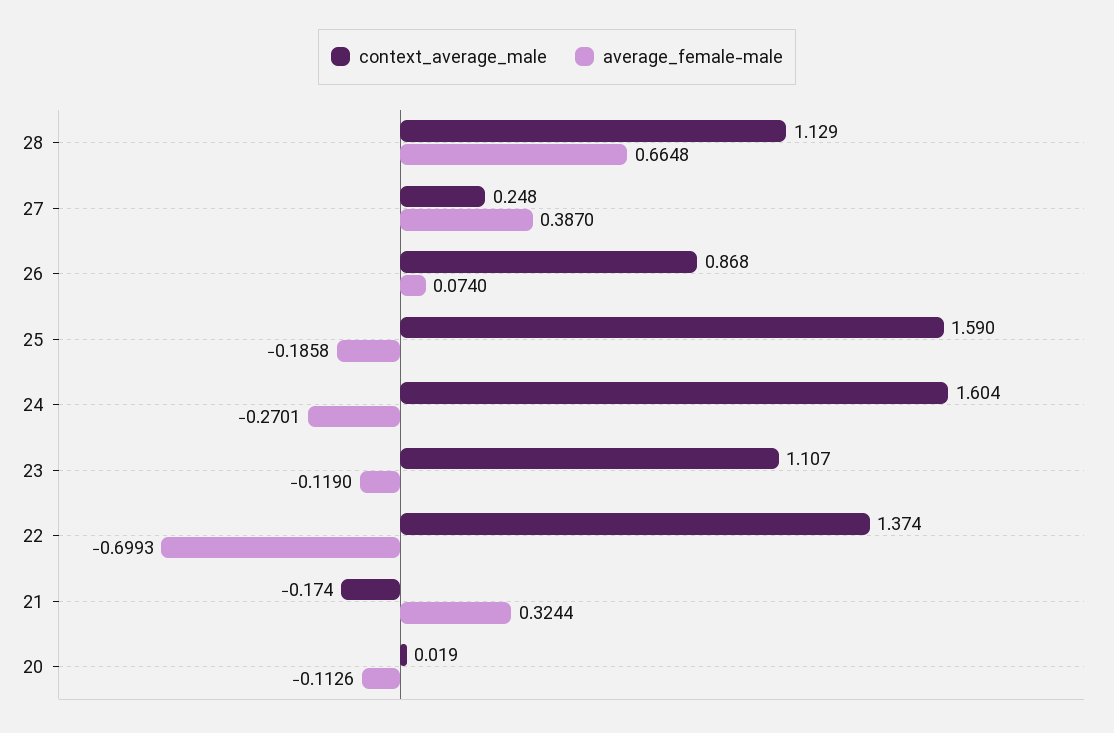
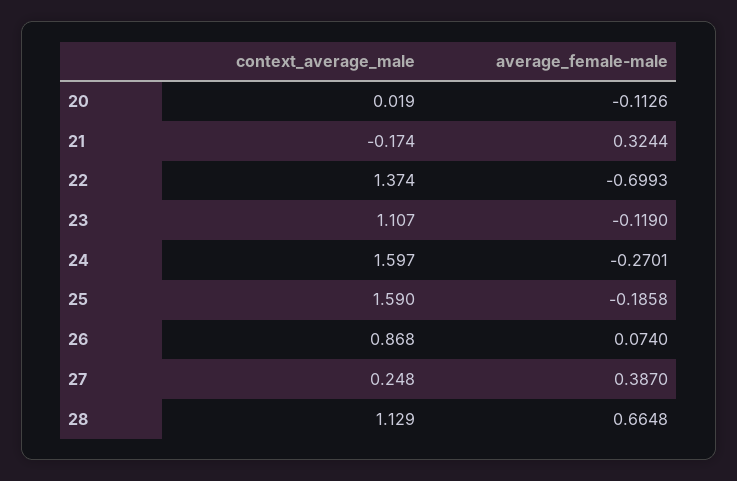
  {
    "context_average_male": {
      "28": 1.129,
      "27": 0.248,
      "26": 0.868,
      "25": 1.59,
-     "24": 1.604,
+     "24": 1.597,
      "23": 1.107,
      "22": 1.374,
      "21": -0.174,
      "20": 0.019
    },
    "average_female-male": {
      "28": 0.6648,
      "27": 0.387,
      "26": 0.074,
      "25": -0.1858,
      "24": -0.2701,
      "23": -0.119,
      "22": -0.6993,
      "21": 0.3244,
      "20": -0.1126
    }
  }

